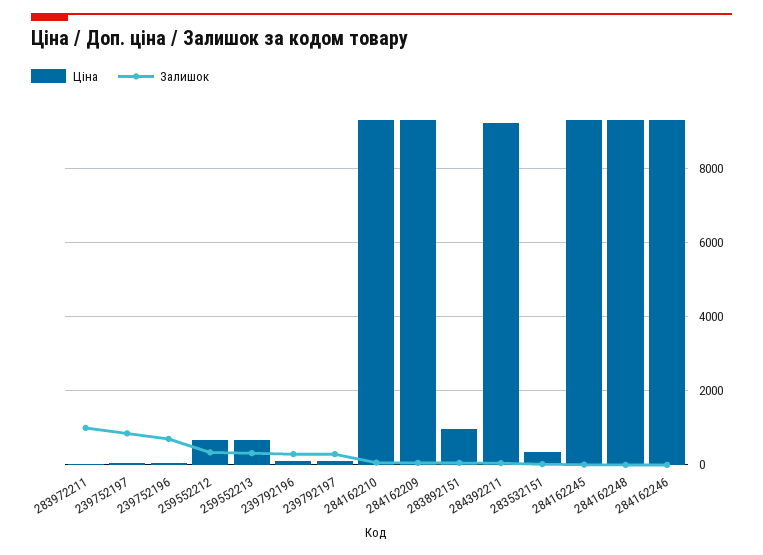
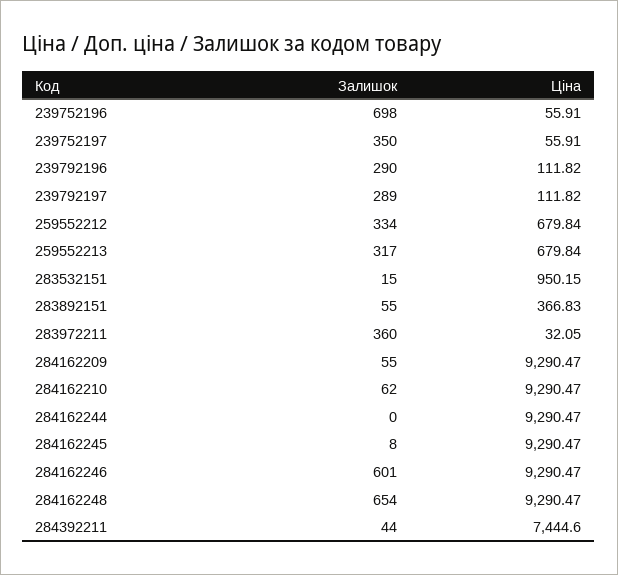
  {
    "Ціна": {
      "283972211": 32.05,
      "239752197": 55.91,
      "239752196": 55.91,
      "259552212": 679.84,
      "259552213": 679.84,
      "239792196": 111.82,
      "239792197": 111.82,
      "284162210": 9290.47,
      "284162209": 9290.47,
-     "283892151": 1000,
+     "283892151": 366.83,
-     "284392211": 9200,
+     "284392211": 7444.6,
-     "283532151": 400,
+     "283532151": 950.15,
      "284162245": 9290.47,
      "284162248": 9290.47,
-     "284162246": 9290.47
+     "284162246": 9290.47,
+     "284162244": 9290.47
    },
    "Залишок": {
-     "283972211": 1000,
+     "283972211": 360,
-     "239752197": 800,
+     "239752197": 350,
      "239752196": 698,
      "259552212": 334,
      "259552213": 317,
      "239792196": 290,
      "239792197": 289,
      "284162210": 62,
      "284162209": 55,
      "283892151": 55,
      "284392211": 44,
      "283532151": 15,
      "284162245": 8,
-     "284162248": 0,
+     "284162248": 654,
-     "284162246": 0
+     "284162246": 601,
+     "284162244": 0
    }
  }

